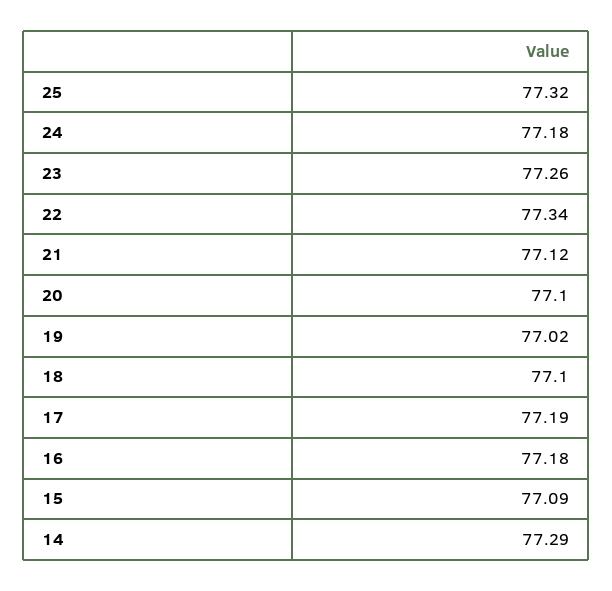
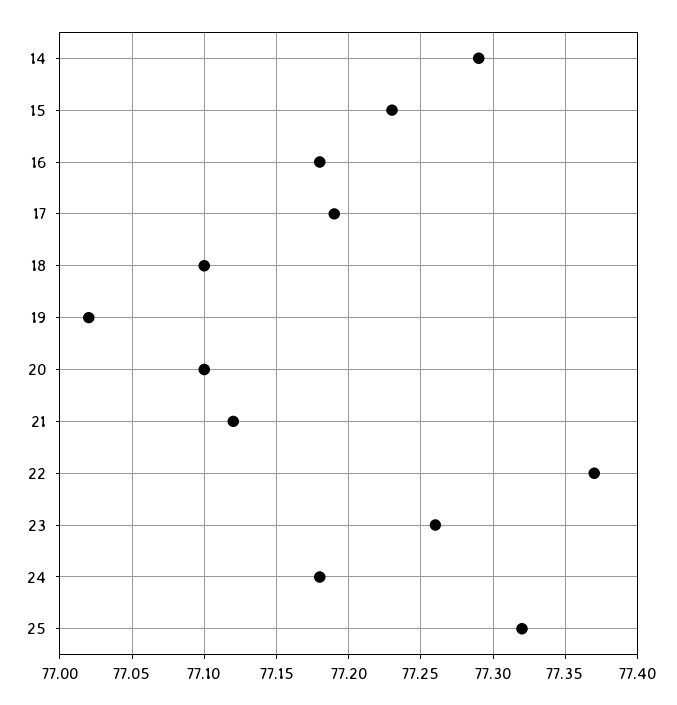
  {
    "25": 77.32,
    "24": 77.18,
    "23": 77.26,
-   "22": 77.34,
+   "22": 77.37,
    "21": 77.12,
    "20": 77.1,
    "19": 77.02,
    "18": 77.1,
    "17": 77.19,
    "16": 77.18,
-   "15": 77.09,
+   "15": 77.23,
    "14": 77.29
  }

